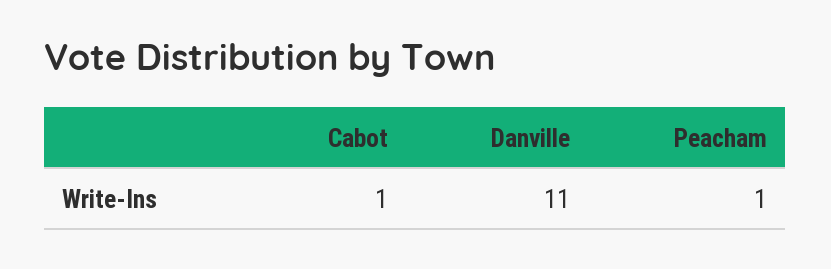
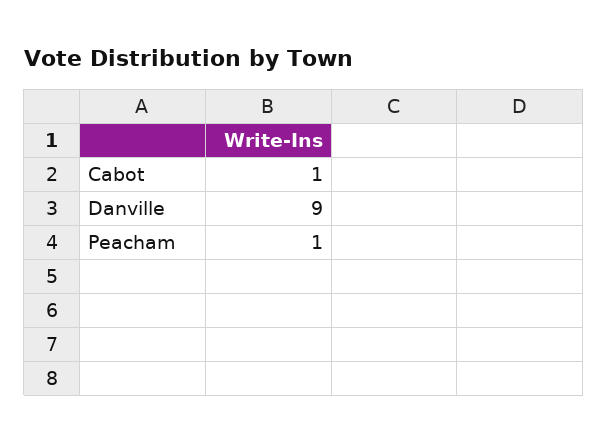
  {
    "Cabot": 1,
-   "Danville": 11,
+   "Danville": 9,
    "Peacham": 1
  }

